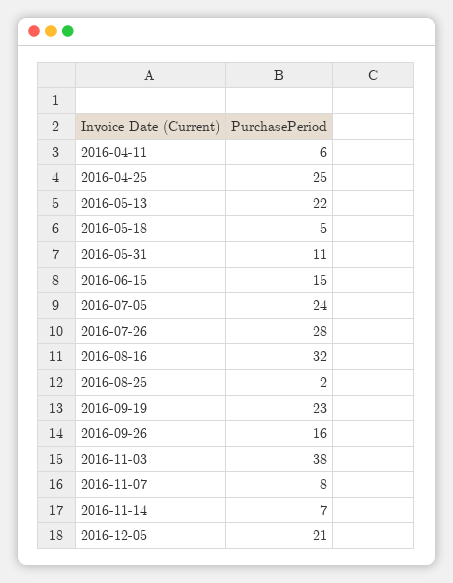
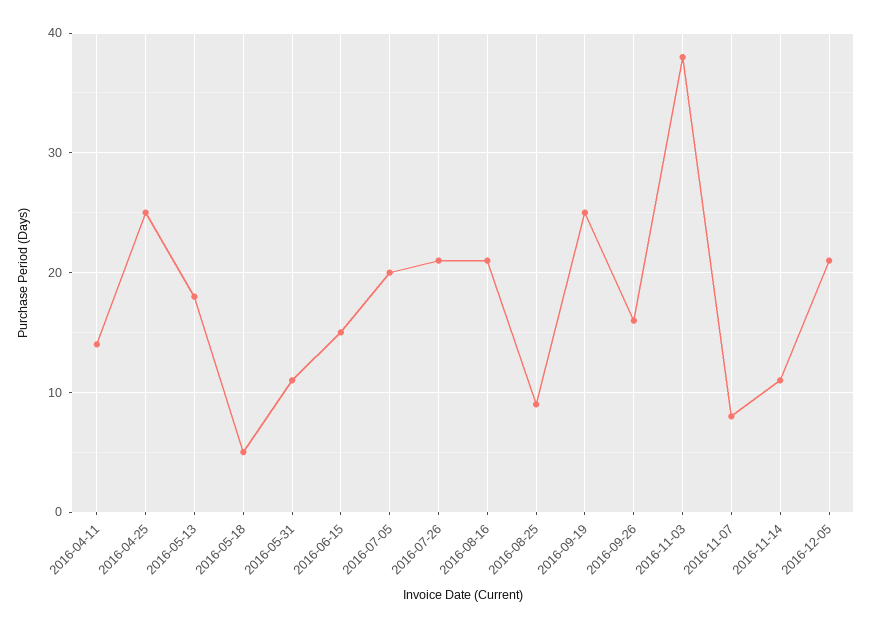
  {
-   "2016-04-11": 6,
+   "2016-04-11": 14,
    "2016-04-25": 25,
-   "2016-05-13": 22,
+   "2016-05-13": 18,
    "2016-05-18": 5,
    "2016-05-31": 11,
    "2016-06-15": 15,
-   "2016-07-05": 24,
+   "2016-07-05": 20,
-   "2016-07-26": 28,
+   "2016-07-26": 21,
-   "2016-08-16": 32,
+   "2016-08-16": 21,
-   "2016-08-25": 2,
+   "2016-08-25": 9,
-   "2016-09-19": 23,
+   "2016-09-19": 25,
    "2016-09-26": 16,
    "2016-11-03": 38,
    "2016-11-07": 8,
-   "2016-11-14": 7,
+   "2016-11-14": 11,
    "2016-12-05": 21
  }

